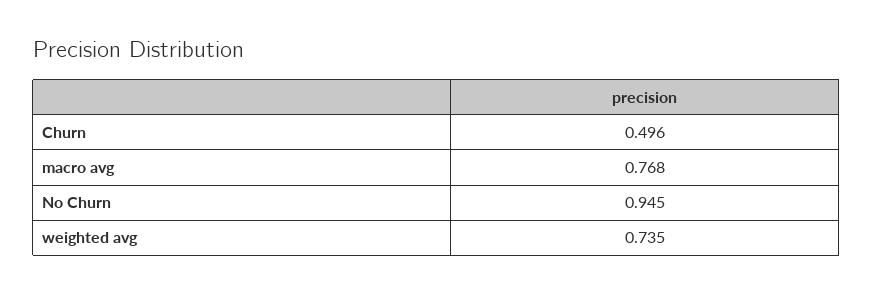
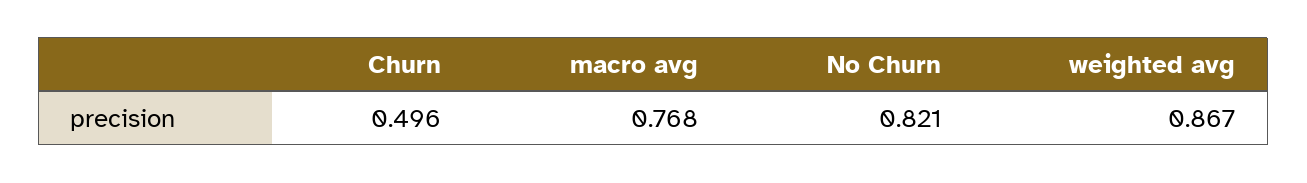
  {
    "Churn": 0.496,
    "macro avg": 0.768,
-   "No Churn": 0.945,
+   "No Churn": 0.821,
-   "weighted avg": 0.735
+   "weighted avg": 0.867
  }

